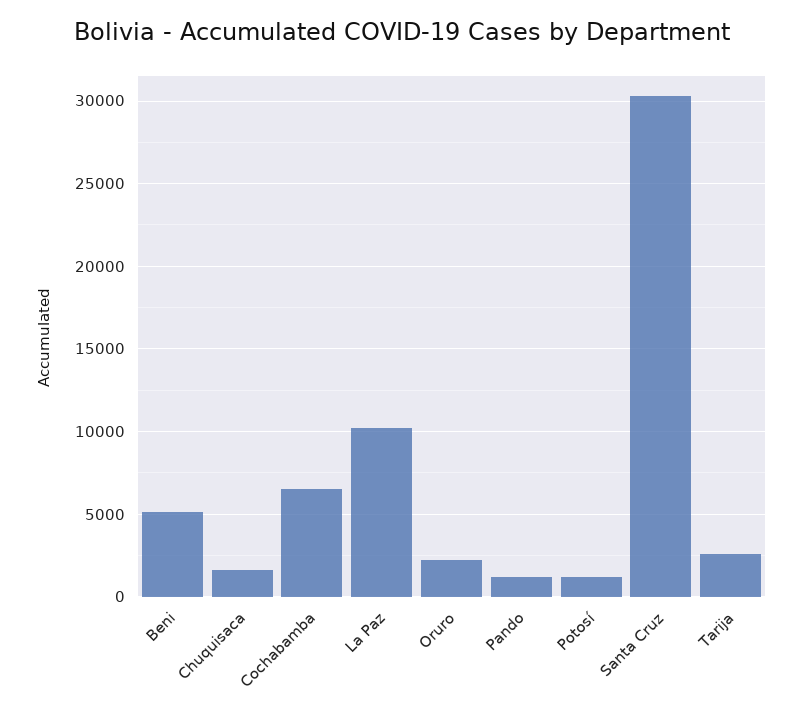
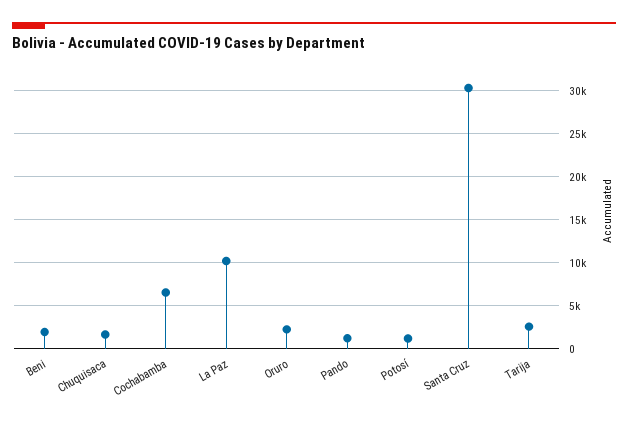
  {
-   "Beni": 5000,
+   "Beni": 2000,
    "Chuquisaca": 1500,
    "Cochabamba": 6500,
    "La Paz": 10000,
    "Oruro": 2000,
    "Pando": 1000,
    "Potosí": 1000,
    "Santa Cruz": 30500,
    "Tarija": 2500
  }

